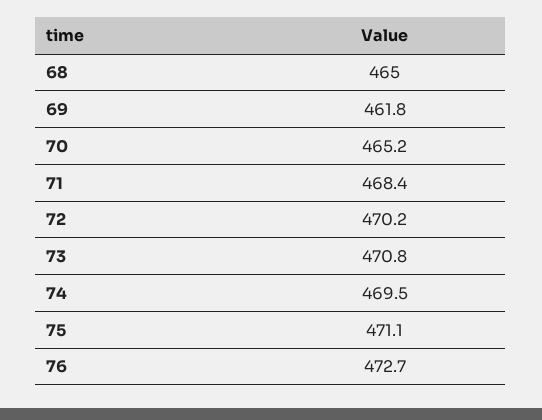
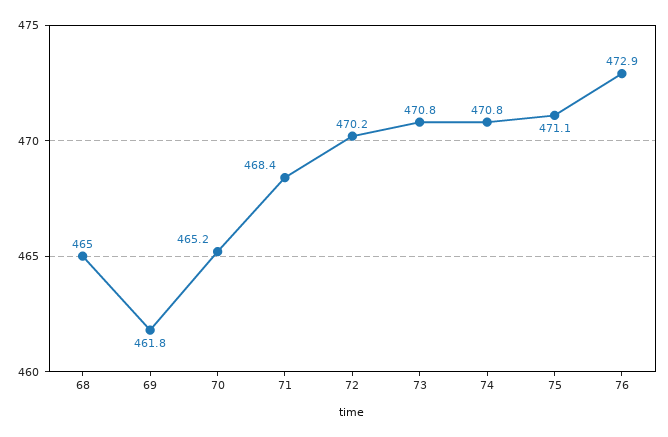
  {
    "68": 465,
    "69": 461.8,
    "70": 465.2,
    "71": 468.4,
    "72": 470.2,
    "73": 470.8,
-   "74": 469.5,
+   "74": 470.8,
    "75": 471.1,
-   "76": 472.7
+   "76": 472.9
  }

